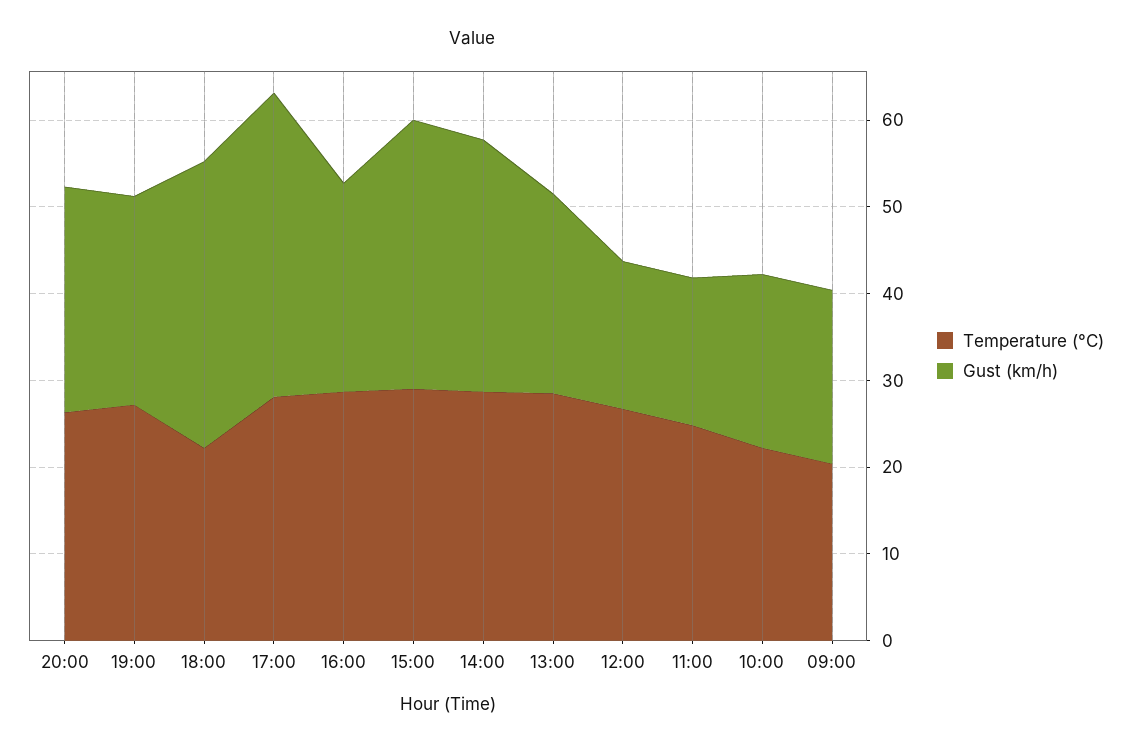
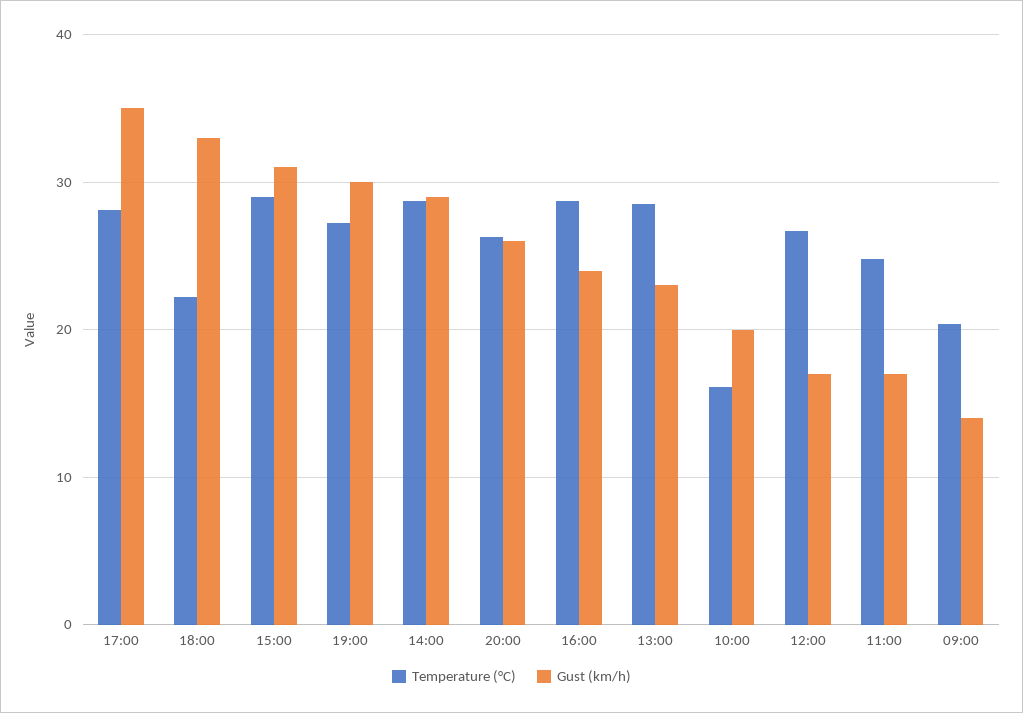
  {
    "Temperature (°C)": {
      "20:00": 26,
      "19:00": 27,
      "18:00": 22,
      "17:00": 28,
      "16:00": 29,
      "15:00": 29,
      "14:00": 29,
      "13:00": 29,
      "12:00": 27,
      "11:00": 25,
-     "10:00": 22,
+     "10:00": 16,
      "09:00": 20
    },
    "Gust (km/h)": {
      "20:00": 26,
-     "19:00": 24,
+     "19:00": 30,
      "18:00": 33,
      "17:00": 35,
      "16:00": 24,
      "15:00": 31,
      "14:00": 29,
      "13:00": 23,
      "12:00": 17,
      "11:00": 17,
      "10:00": 20,
-     "09:00": 20
+     "09:00": 14
    }
  }

